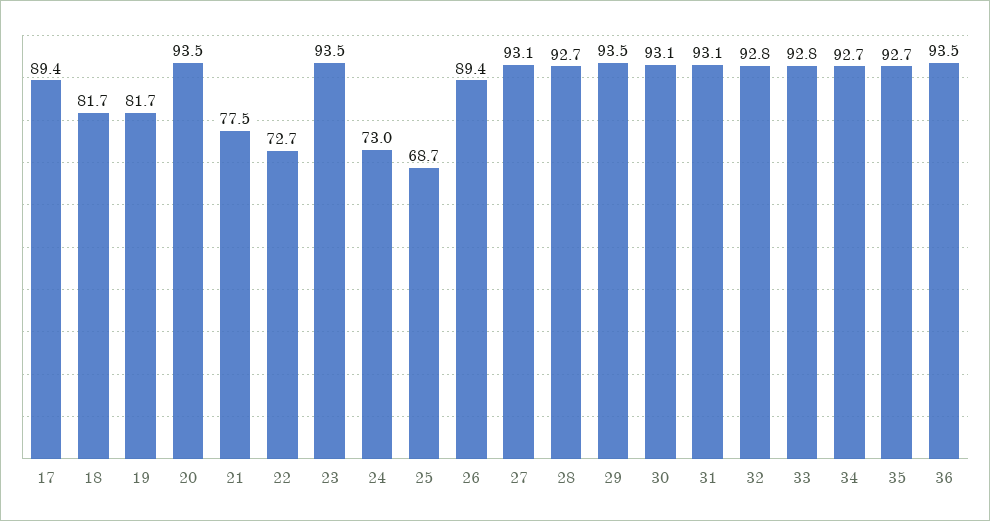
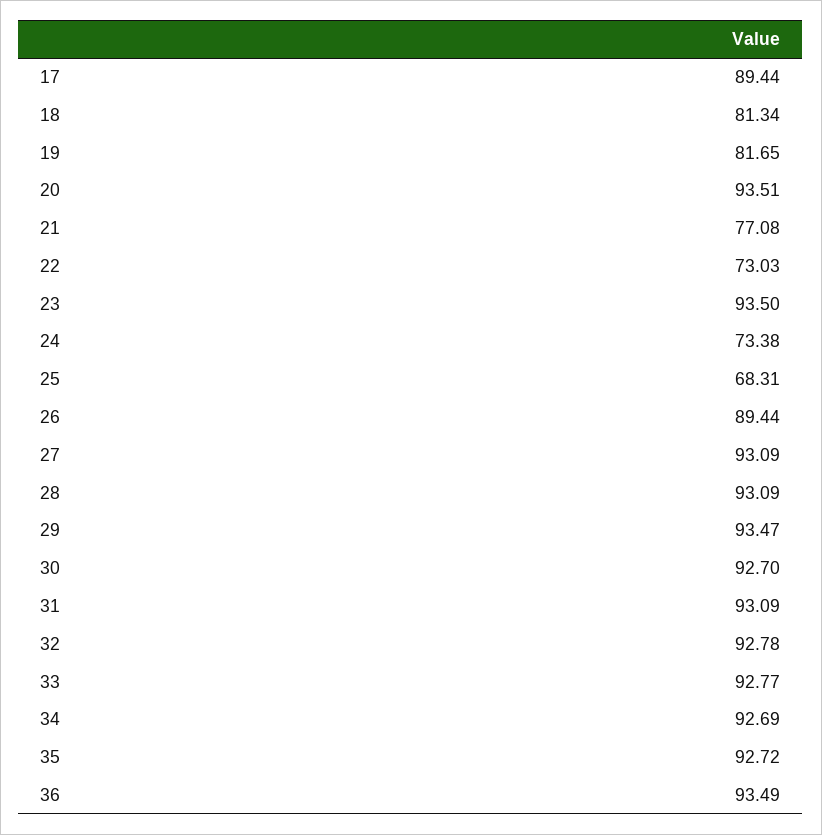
  {
    "17": 89.44,
-   "18": 81.7,
+   "18": 81.34,
    "19": 81.65,
    "20": 93.51,
-   "21": 77.5,
+   "21": 77.08,
-   "22": 72.7,
+   "22": 73.03,
    "23": 93.5,
-   "24": 73,
+   "24": 73.38,
-   "25": 68.7,
+   "25": 68.31,
    "26": 89.44,
    "27": 93.09,
-   "28": 92.7,
+   "28": 93.09,
    "29": 93.47,
-   "30": 93.1,
+   "30": 92.7,
    "31": 93.09,
    "32": 92.78,
    "33": 92.77,
    "34": 92.69,
    "35": 92.72,
    "36": 93.49
  }

